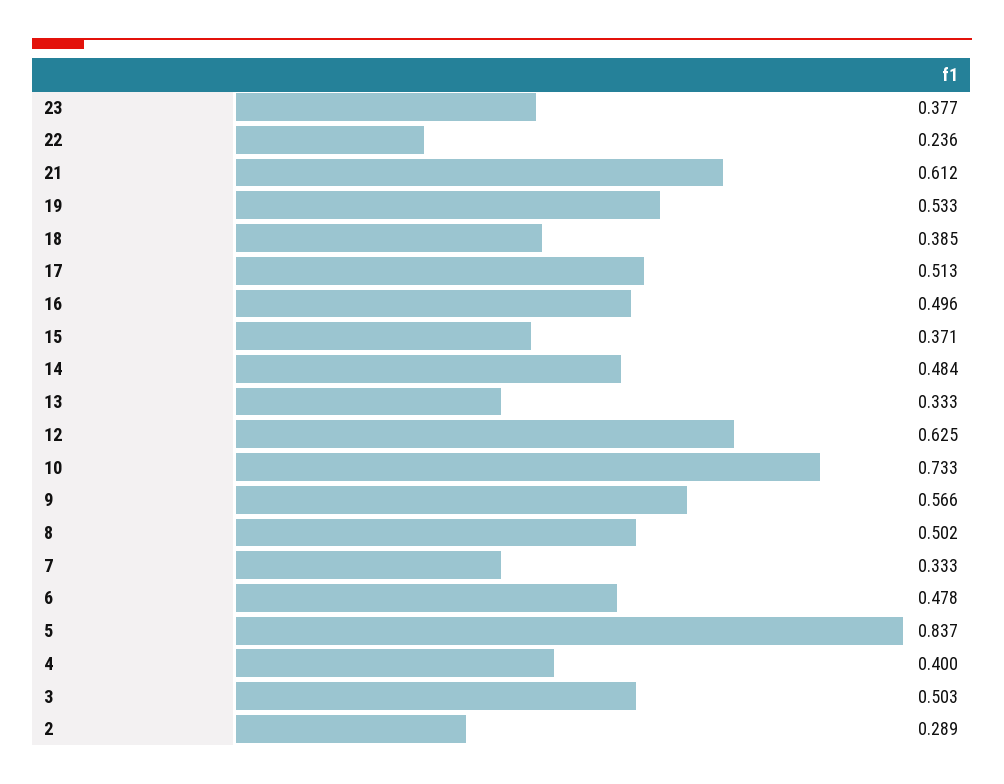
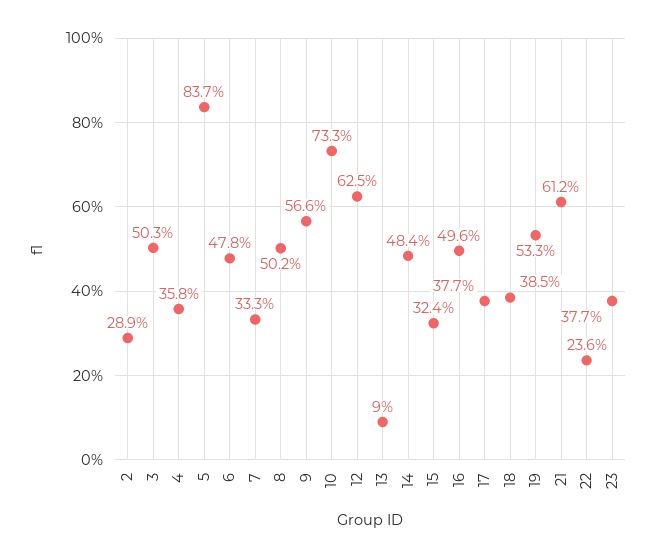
  {
    "23": 0.377,
    "22": 0.236,
    "21": 0.612,
    "19": 0.533,
    "18": 0.385,
-   "17": 0.513,
+   "17": 0.377,
    "16": 0.496,
-   "15": 0.371,
+   "15": 0.324,
    "14": 0.484,
-   "13": 0.333,
+   "13": 0.09,
    "12": 0.625,
    "10": 0.733,
    "9": 0.566,
    "8": 0.502,
    "7": 0.333,
    "6": 0.478,
    "5": 0.837,
-   "4": 0.4,
+   "4": 0.358,
    "3": 0.503,
    "2": 0.289
  }

